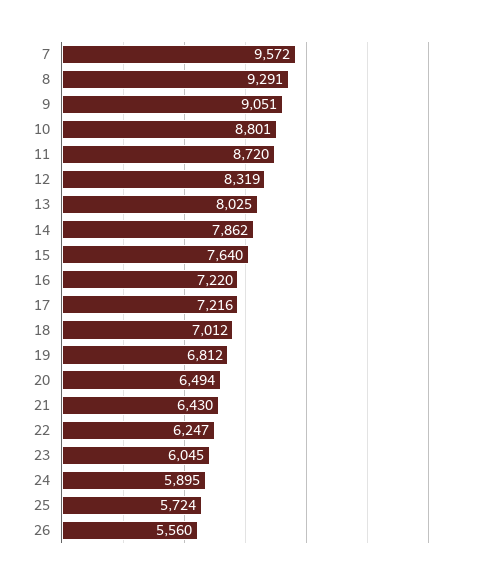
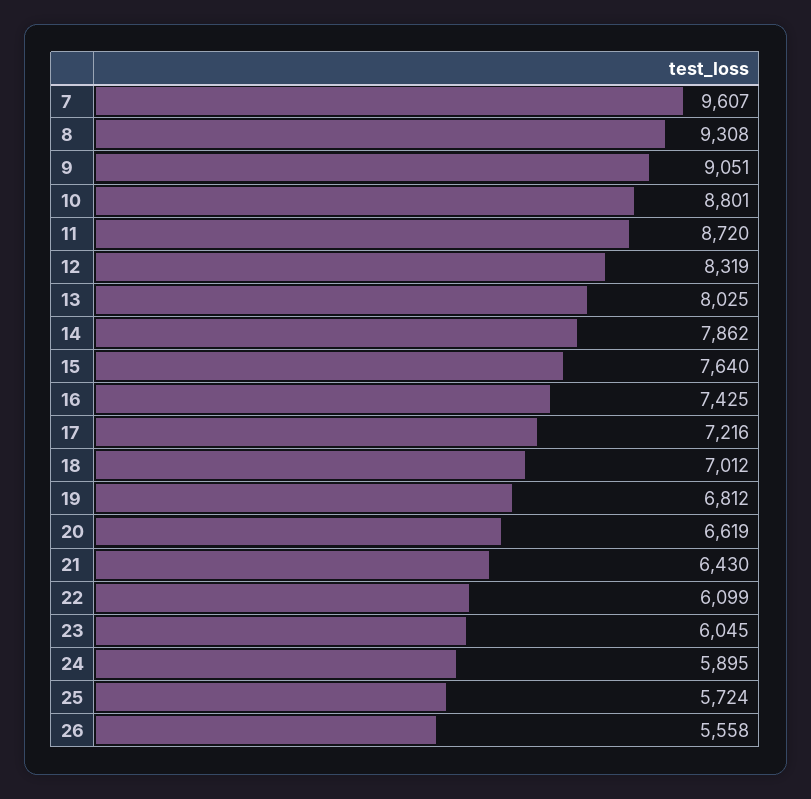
  {
-   "7": 9572,
+   "7": 9607,
-   "8": 9291,
+   "8": 9308,
    "9": 9051,
    "10": 8801,
    "11": 8720,
    "12": 8319,
    "13": 8025,
    "14": 7862,
    "15": 7640,
-   "16": 7220,
+   "16": 7425,
    "17": 7216,
    "18": 7012,
    "19": 6812,
-   "20": 6494,
+   "20": 6619,
    "21": 6430,
-   "22": 6247,
+   "22": 6099,
    "23": 6045,
    "24": 5895,
    "25": 5724,
-   "26": 5560
+   "26": 5558
  }

